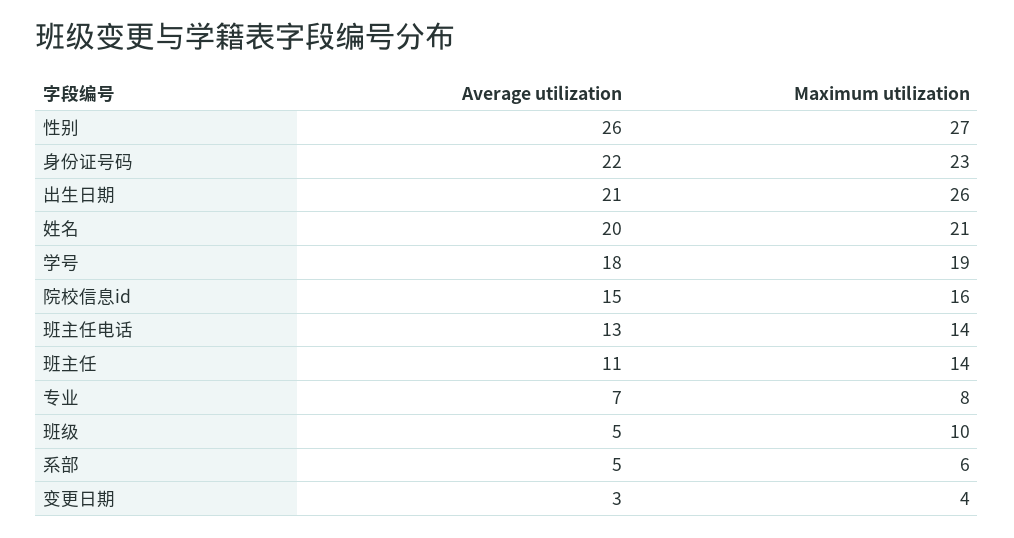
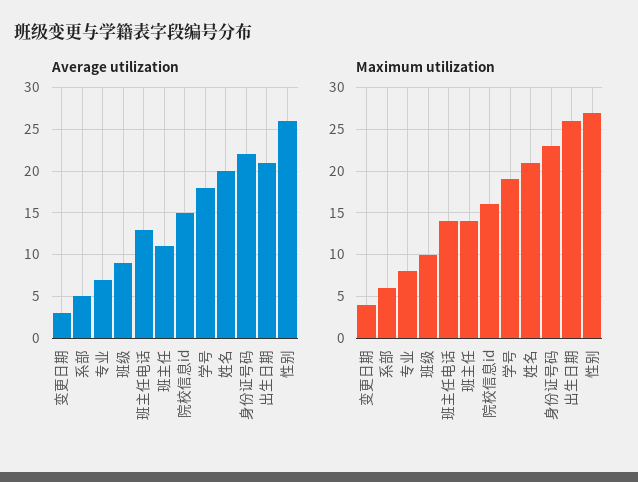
  {
    "Average utilization": {
      "性别": 26,
      "身份证号码": 22,
      "出生日期": 21,
      "姓名": 20,
      "学号": 18,
      "院校信息id": 15,
      "班主任电话": 13,
      "班主任": 11,
      "专业": 7,
-     "班级": 5,
+     "班级": 9,
      "系部": 5,
      "变更日期": 3
    },
    "Maximum utilization": {
      "性别": 27,
      "身份证号码": 23,
      "出生日期": 26,
      "姓名": 21,
      "学号": 19,
      "院校信息id": 16,
      "班主任电话": 14,
      "班主任": 14,
      "专业": 8,
      "班级": 10,
      "系部": 6,
      "变更日期": 4
    }
  }

